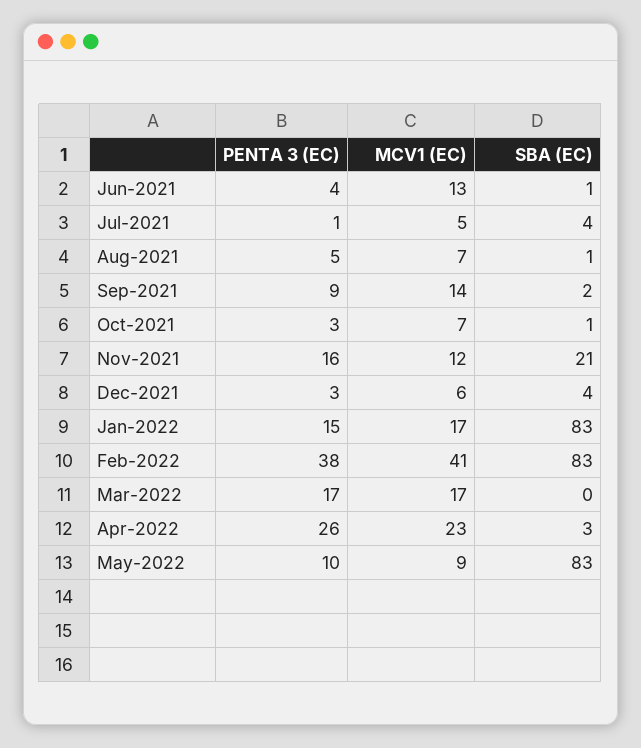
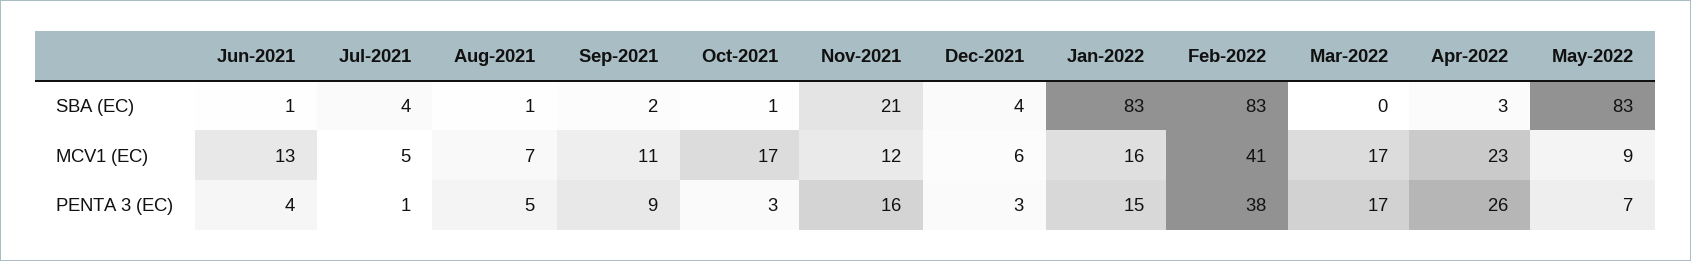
  {
    "PENTA 3 (EC)": {
      "Jun-2021": 4,
      "Jul-2021": 1,
      "Aug-2021": 5,
      "Sep-2021": 9,
      "Oct-2021": 3,
      "Nov-2021": 16,
      "Dec-2021": 3,
      "Jan-2022": 15,
      "Feb-2022": 38,
      "Mar-2022": 17,
      "Apr-2022": 26,
-     "May-2022": 10
+     "May-2022": 7
    },
    "MCV1 (EC)": {
      "Jun-2021": 13,
      "Jul-2021": 5,
      "Aug-2021": 7,
-     "Sep-2021": 14,
+     "Sep-2021": 11,
-     "Oct-2021": 7,
+     "Oct-2021": 17,
      "Nov-2021": 12,
      "Dec-2021": 6,
-     "Jan-2022": 17,
+     "Jan-2022": 16,
      "Feb-2022": 41,
      "Mar-2022": 17,
      "Apr-2022": 23,
      "May-2022": 9
    },
    "SBA (EC)": {
      "Jun-2021": 1,
      "Jul-2021": 4,
      "Aug-2021": 1,
      "Sep-2021": 2,
      "Oct-2021": 1,
      "Nov-2021": 21,
      "Dec-2021": 4,
      "Jan-2022": 83,
      "Feb-2022": 83,
      "Mar-2022": 0,
      "Apr-2022": 3,
      "May-2022": 83
    }
  }

